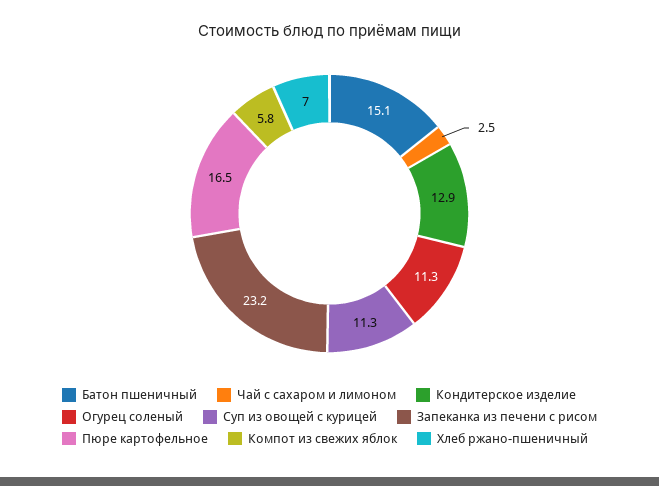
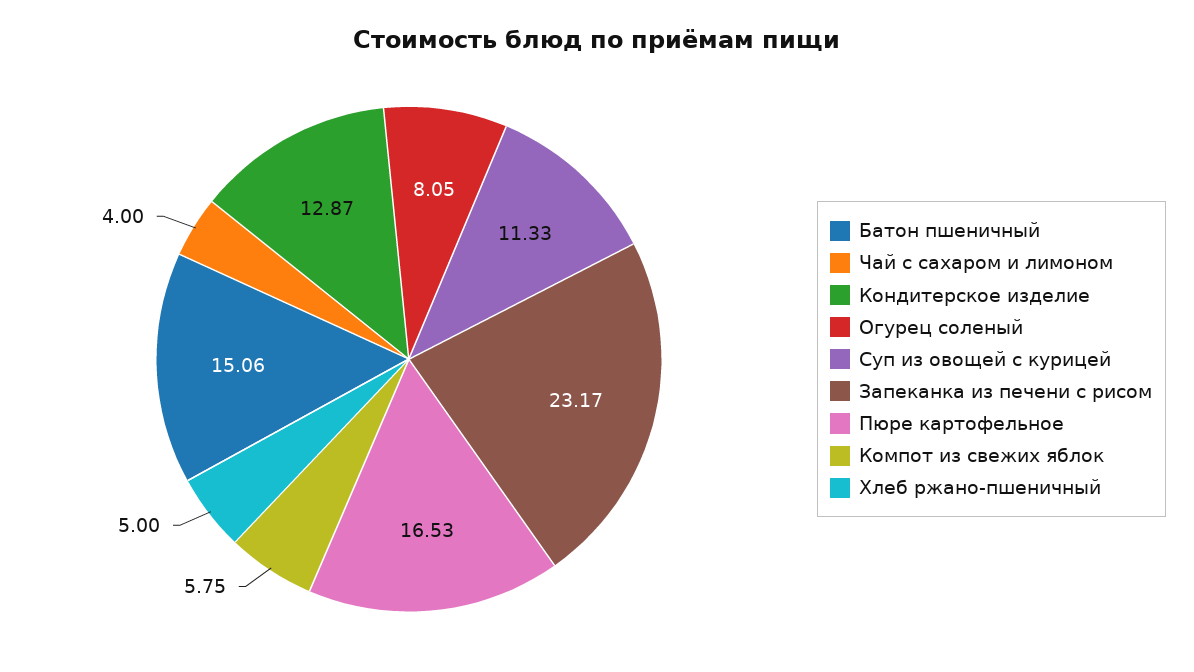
  {
    "Батон пшеничный": 15.06,
-   "Чай с сахаром и лимоном": 2.5,
+   "Чай с сахаром и лимоном": 4,
    "Кондитерское изделие": 12.87,
-   "Огурец соленый": 11.3,
+   "Огурец соленый": 8.05,
    "Суп из овощей с курицей": 11.33,
    "Запеканка из печени с рисом": 23.17,
    "Пюре картофельное": 16.53,
    "Компот из свежих яблок": 5.75,
-   "Хлеб ржано-пшеничный": 7
+   "Хлеб ржано-пшеничный": 5
  }

